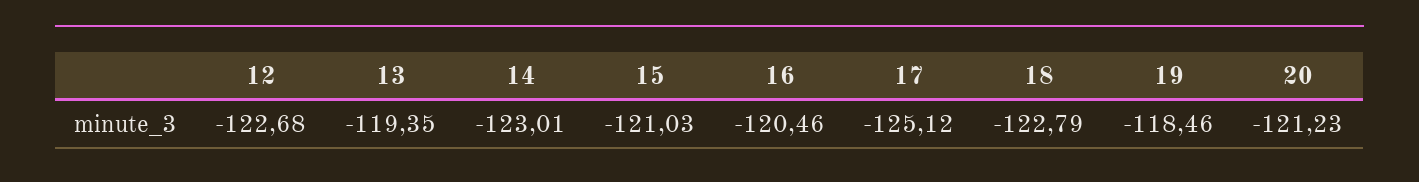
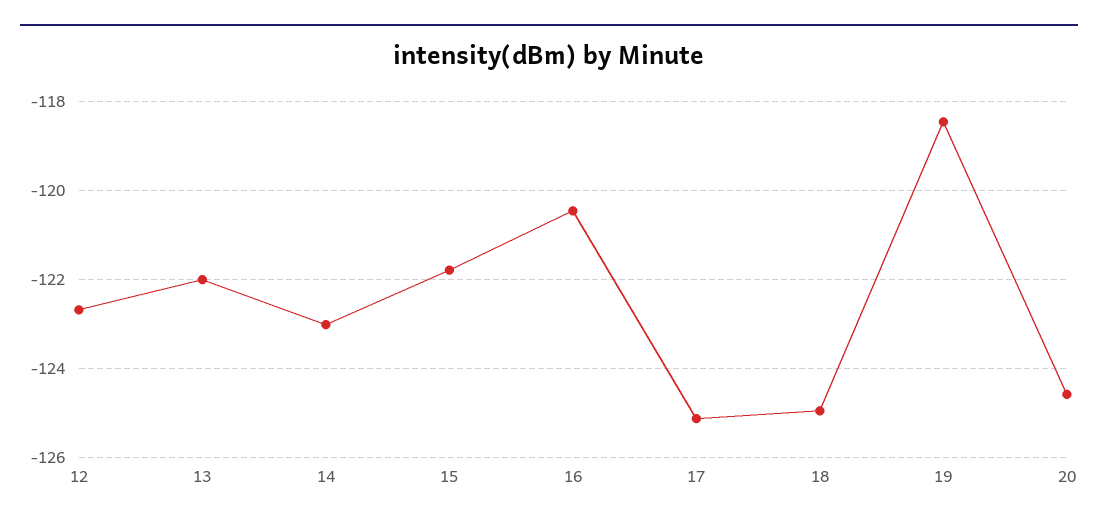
  {
    "12": -122.68,
-   "13": -119.35,
+   "13": -122,
    "14": -123.01,
-   "15": -121.03,
+   "15": -121.8,
    "16": -120.46,
    "17": -125.12,
-   "18": -122.79,
+   "18": -125,
    "19": -118.46,
-   "20": -121.23
+   "20": -124.6
  }

